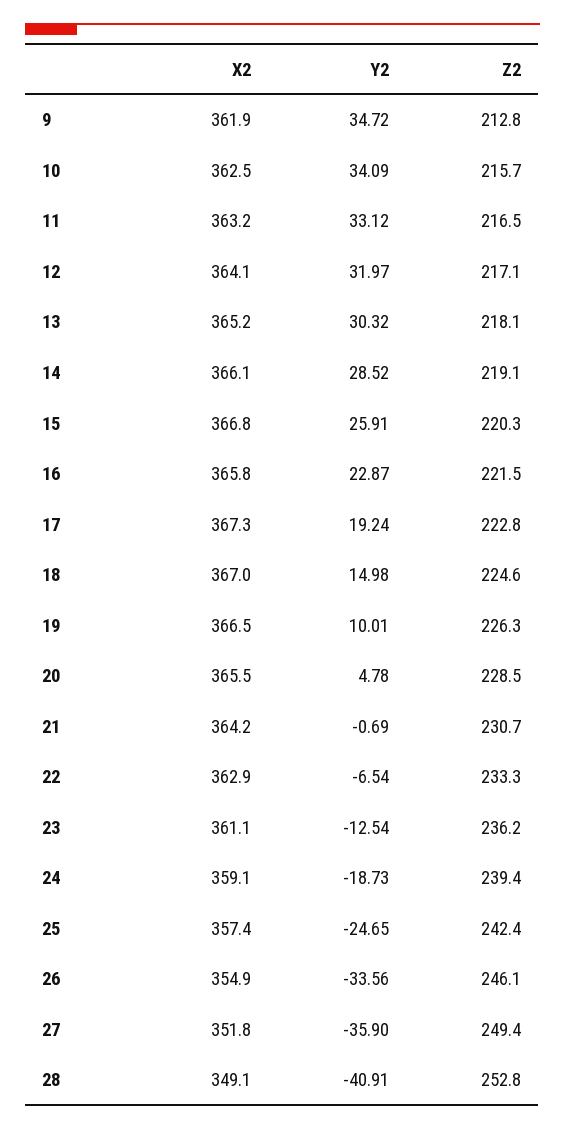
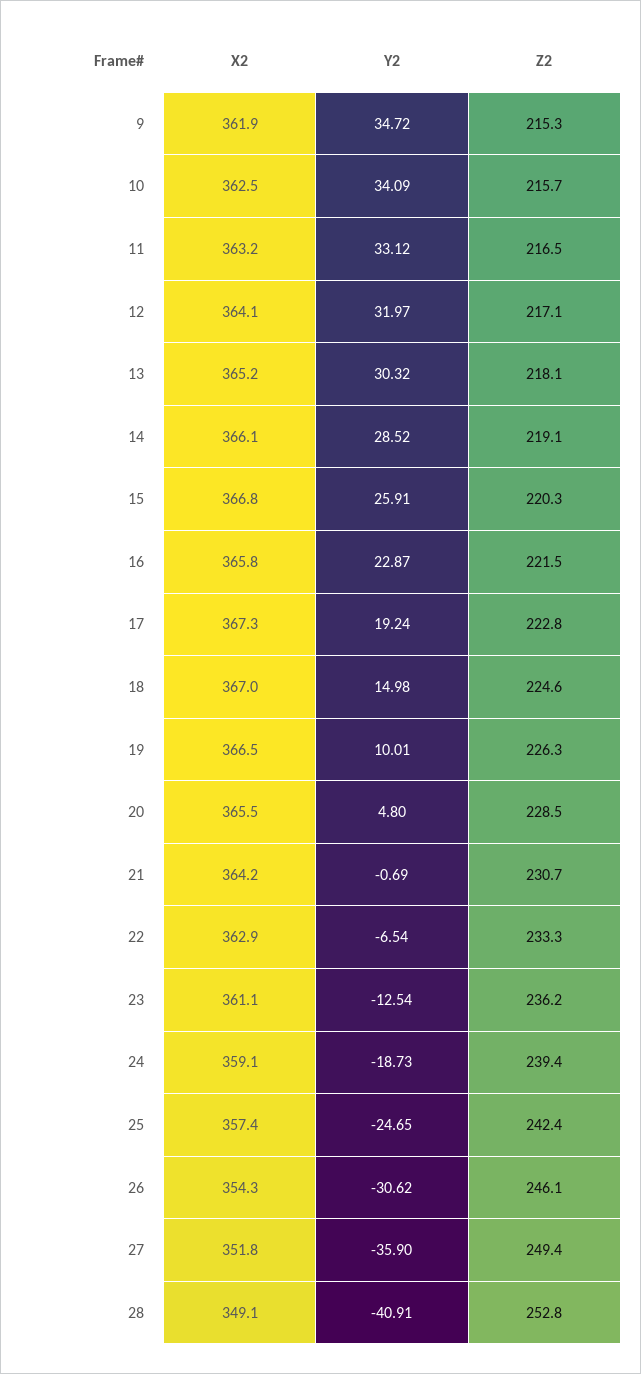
  {
    "X2": {
      "9": 361.9,
      "10": 362.5,
      "11": 363.2,
      "12": 364.1,
      "13": 365.2,
      "14": 366.1,
      "15": 366.8,
      "16": 365.8,
      "17": 367.3,
      "18": 367,
      "19": 366.5,
      "20": 365.5,
      "21": 364.2,
      "22": 362.9,
      "23": 361.1,
      "24": 359.1,
      "25": 357.4,
-     "26": 354.9,
+     "26": 354.3,
      "27": 351.8,
      "28": 349.1
    },
    "Y2": {
      "9": 34.72,
      "10": 34.09,
      "11": 33.12,
      "12": 31.97,
      "13": 30.32,
      "14": 28.52,
      "15": 25.91,
      "16": 22.87,
      "17": 19.24,
      "18": 14.98,
      "19": 10.01,
-     "20": 4.78,
+     "20": 4.8,
      "21": -0.69,
      "22": -6.54,
      "23": -12.54,
      "24": -18.73,
      "25": -24.65,
-     "26": -33.56,
+     "26": -30.62,
      "27": -35.9,
      "28": -40.91
    },
    "Z2": {
-     "9": 212.8,
+     "9": 215.3,
      "10": 215.7,
      "11": 216.5,
      "12": 217.1,
      "13": 218.1,
      "14": 219.1,
      "15": 220.3,
      "16": 221.5,
      "17": 222.8,
      "18": 224.6,
      "19": 226.3,
      "20": 228.5,
      "21": 230.7,
      "22": 233.3,
      "23": 236.2,
      "24": 239.4,
      "25": 242.4,
      "26": 246.1,
      "27": 249.4,
      "28": 252.8
    }
  }

